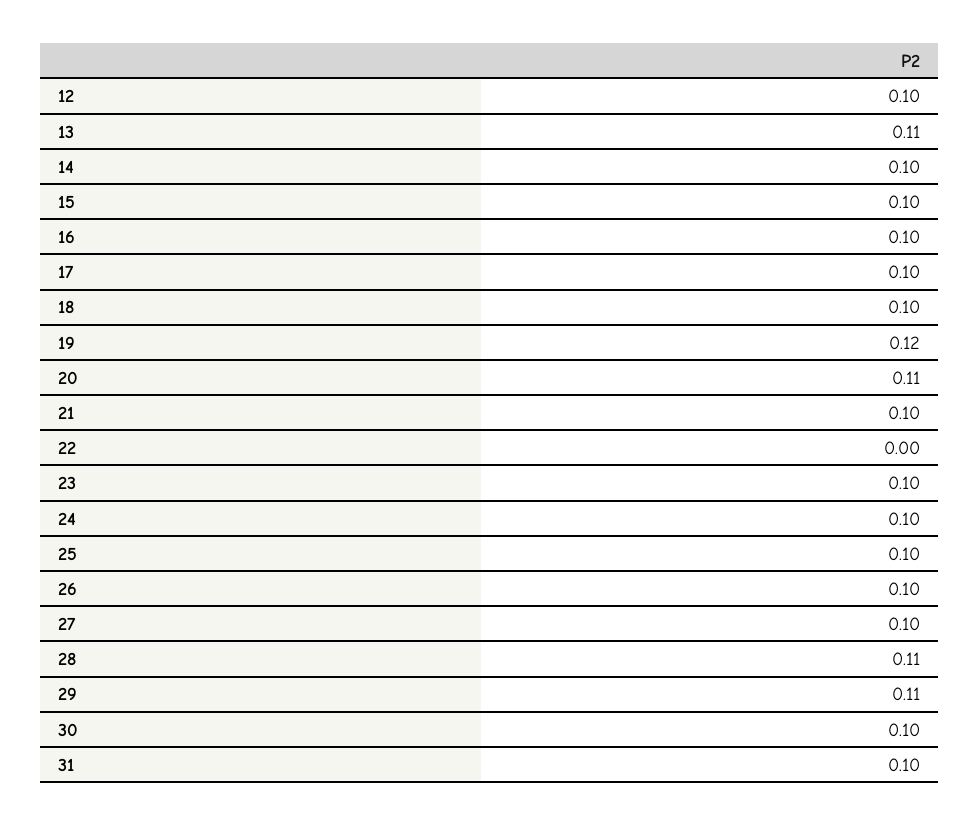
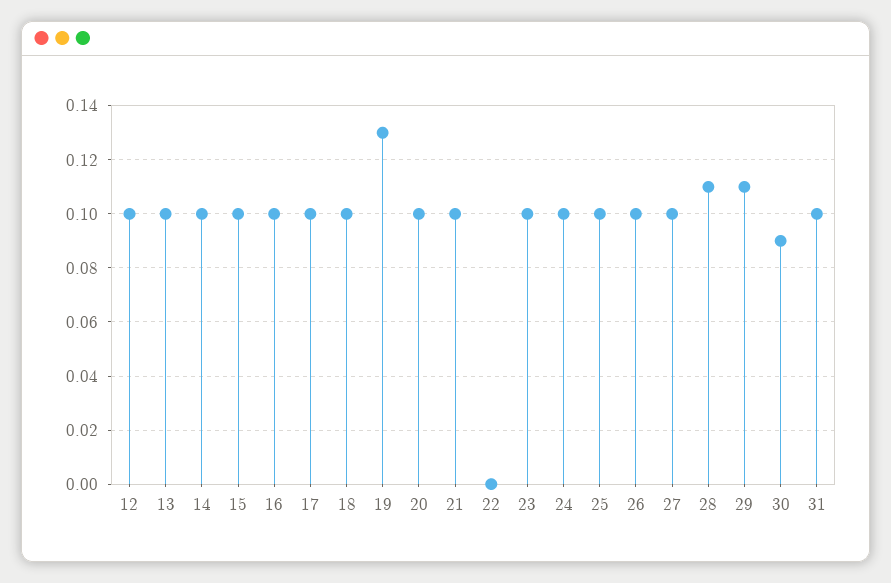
  {
    "12": 0.1,
-   "13": 0.11,
+   "13": 0.1,
    "14": 0.1,
    "15": 0.1,
    "16": 0.1,
    "17": 0.1,
    "18": 0.1,
-   "19": 0.12,
+   "19": 0.13,
-   "20": 0.11,
+   "20": 0.1,
    "21": 0.1,
    "22": 0,
    "23": 0.1,
    "24": 0.1,
    "25": 0.1,
    "26": 0.1,
    "27": 0.1,
    "28": 0.11,
    "29": 0.11,
-   "30": 0.1,
+   "30": 0.09,
    "31": 0.1
  }

